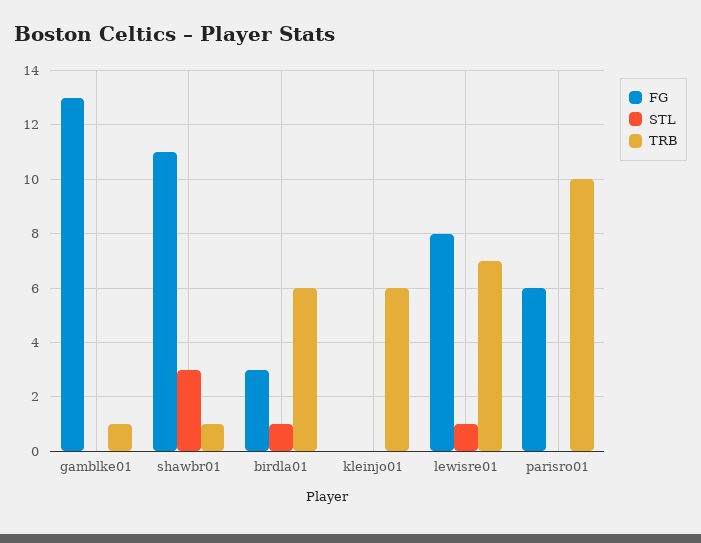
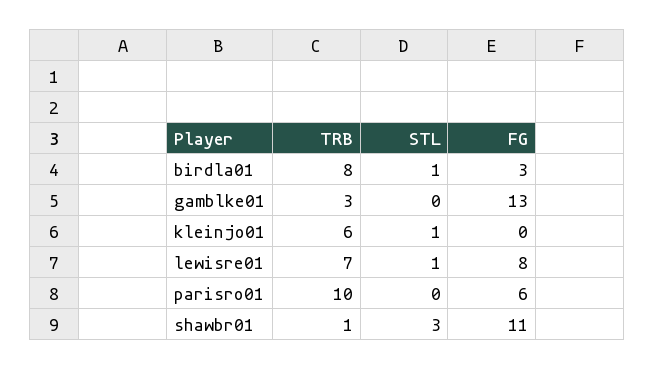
  {
    "FG": {
      "gamblke01": 13,
      "shawbr01": 11,
      "birdla01": 3,
      "kleinjo01": 0,
      "lewisre01": 8,
      "parisro01": 6
    },
    "STL": {
      "gamblke01": 0,
      "shawbr01": 3,
      "birdla01": 1,
-     "kleinjo01": 0,
+     "kleinjo01": 1,
      "lewisre01": 1,
      "parisro01": 0
    },
    "TRB": {
-     "gamblke01": 1,
+     "gamblke01": 3,
      "shawbr01": 1,
-     "birdla01": 6,
+     "birdla01": 8,
      "kleinjo01": 6,
      "lewisre01": 7,
      "parisro01": 10
    }
  }

